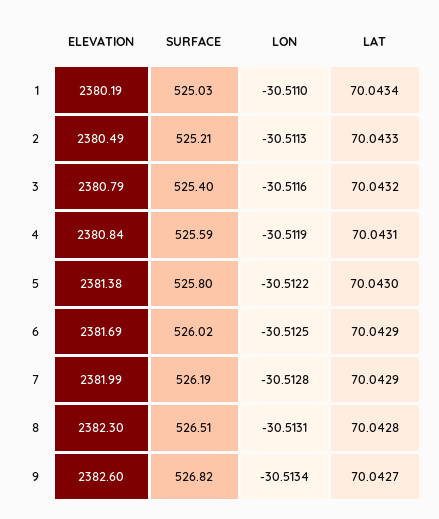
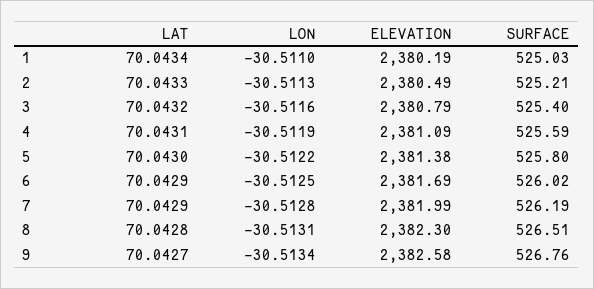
  {
    "ELEVATION": {
      "1": 2380.19,
      "2": 2380.49,
      "3": 2380.79,
-     "4": 2380.84,
+     "4": 2381.09,
      "5": 2381.38,
      "6": 2381.69,
      "7": 2381.99,
      "8": 2382.3,
-     "9": 2382.6
+     "9": 2382.58
    },
    "SURFACE": {
      "1": 525.03,
      "2": 525.21,
      "3": 525.4,
      "4": 525.59,
      "5": 525.8,
      "6": 526.02,
      "7": 526.19,
      "8": 526.51,
-     "9": 526.82
+     "9": 526.76
    },
    "LON": {
      "1": -30.511,
      "2": -30.5113,
      "3": -30.5116,
      "4": -30.5119,
      "5": -30.5122,
      "6": -30.5125,
      "7": -30.5128,
      "8": -30.5131,
      "9": -30.5134
    },
    "LAT": {
      "1": 70.0434,
      "2": 70.0433,
      "3": 70.0432,
      "4": 70.0431,
      "5": 70.043,
      "6": 70.0429,
      "7": 70.0429,
      "8": 70.0428,
      "9": 70.0427
    }
  }

